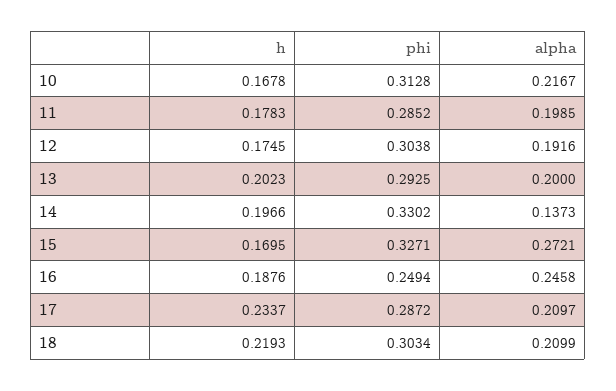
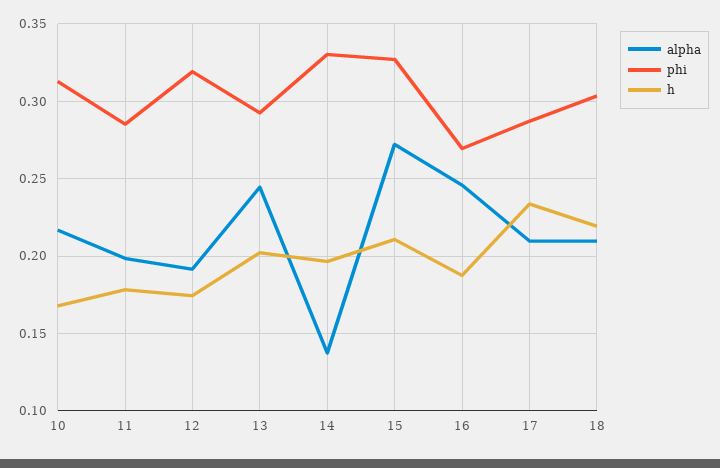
  {
    "h": {
      "10": 0.1678,
      "11": 0.1783,
      "12": 0.1745,
      "13": 0.2023,
      "14": 0.1966,
-     "15": 0.1695,
+     "15": 0.21,
      "16": 0.1876,
      "17": 0.2337,
      "18": 0.2193
    },
    "phi": {
      "10": 0.3128,
      "11": 0.2852,
-     "12": 0.3038,
+     "12": 0.32,
      "13": 0.2925,
      "14": 0.3302,
      "15": 0.3271,
-     "16": 0.2494,
+     "16": 0.27,
      "17": 0.2872,
      "18": 0.3034
    },
    "alpha": {
      "10": 0.2167,
      "11": 0.1985,
      "12": 0.1916,
-     "13": 0.2,
+     "13": 0.245,
      "14": 0.1373,
      "15": 0.2721,
      "16": 0.2458,
      "17": 0.2097,
      "18": 0.2099
    }
  }

